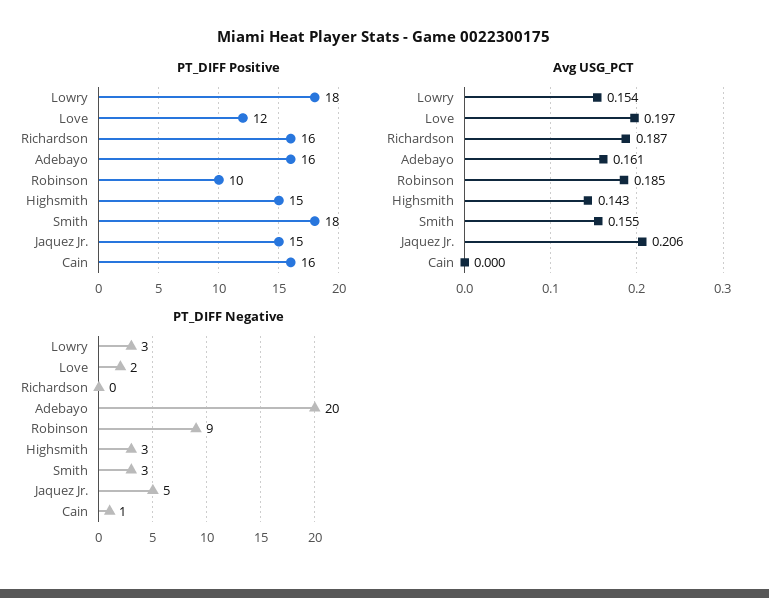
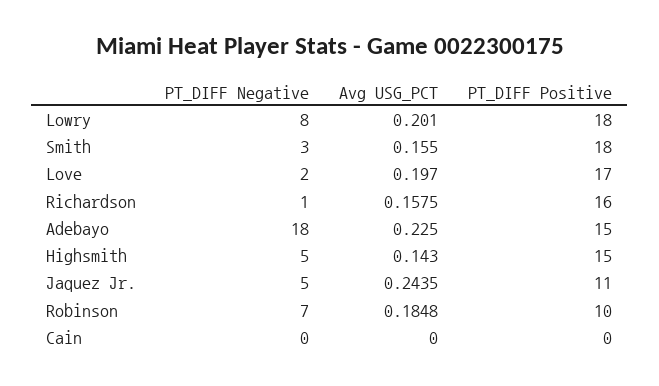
  {
    "PT_DIFF Positive": {
      "Lowry": 18,
-     "Love": 12,
+     "Love": 17,
      "Richardson": 16,
-     "Adebayo": 16,
+     "Adebayo": 15,
      "Robinson": 10,
      "Highsmith": 15,
      "Smith": 18,
-     "Jaquez Jr.": 15,
+     "Jaquez Jr.": 11,
-     "Cain": 16
+     "Cain": 0
    },
    "Avg USG_PCT": {
-     "Lowry": 0.154,
+     "Lowry": 0.201,
      "Love": 0.197,
-     "Richardson": 0.187,
+     "Richardson": 0.1575,
-     "Adebayo": 0.161,
+     "Adebayo": 0.225,
      "Robinson": 0.1848,
      "Highsmith": 0.143,
      "Smith": 0.155,
-     "Jaquez Jr.": 0.206,
+     "Jaquez Jr.": 0.2435,
      "Cain": 0
    },
    "PT_DIFF Negative": {
-     "Lowry": 3,
+     "Lowry": 8,
      "Love": 2,
-     "Richardson": 0,
+     "Richardson": 1,
-     "Adebayo": 20,
+     "Adebayo": 18,
-     "Robinson": 9,
+     "Robinson": 7,
-     "Highsmith": 3,
+     "Highsmith": 5,
      "Smith": 3,
      "Jaquez Jr.": 5,
-     "Cain": 1
+     "Cain": 0
    }
  }

